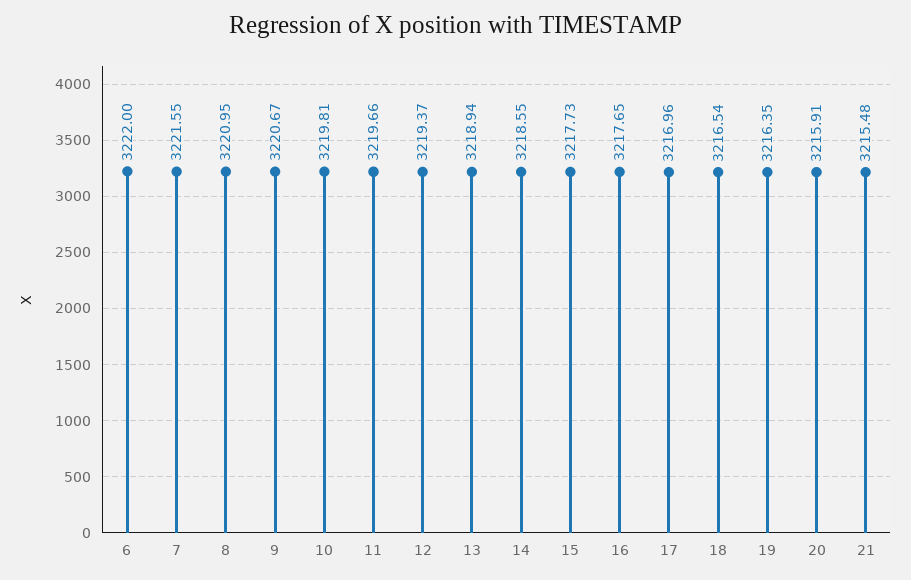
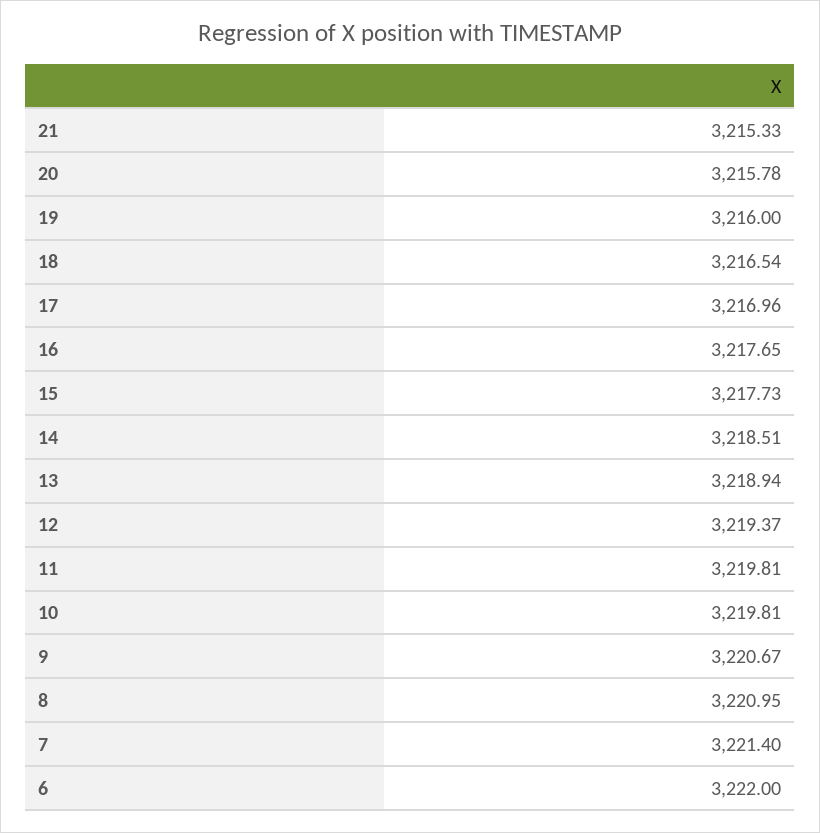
  {
    "6": 3222,
-   "7": 3221.55,
+   "7": 3221.4,
    "8": 3220.95,
    "9": 3220.67,
    "10": 3219.81,
-   "11": 3219.66,
+   "11": 3219.81,
    "12": 3219.37,
    "13": 3218.94,
-   "14": 3218.55,
+   "14": 3218.51,
    "15": 3217.73,
    "16": 3217.65,
    "17": 3216.96,
    "18": 3216.54,
-   "19": 3216.35,
+   "19": 3216,
-   "20": 3215.91,
+   "20": 3215.78,
-   "21": 3215.48
+   "21": 3215.33
  }

